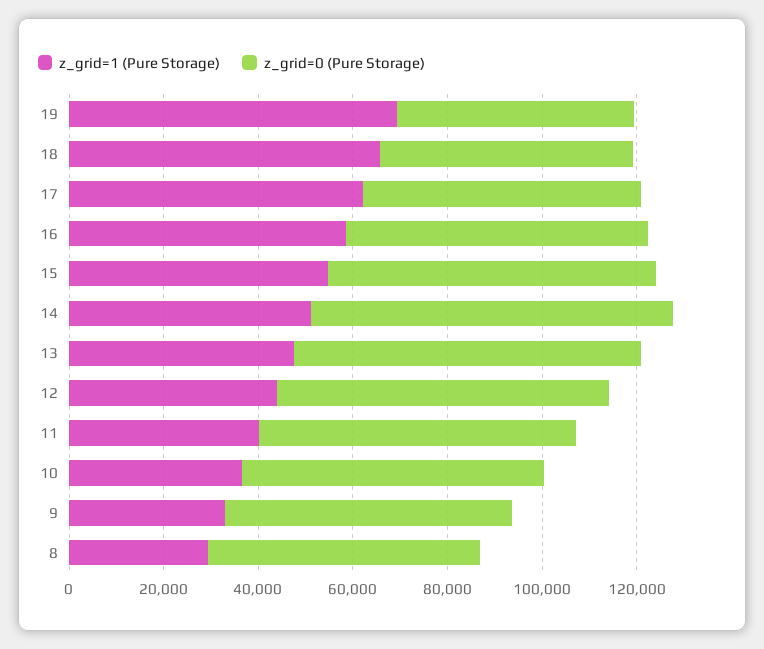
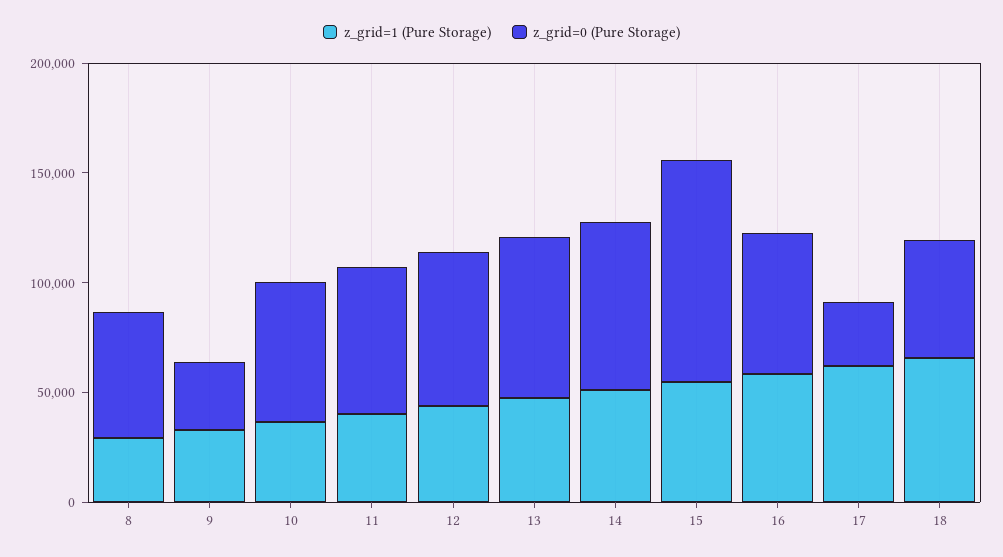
  {
    "z_grid=1 (Pure Storage)": {
-     "19": 70000,
      "18": 65000,
      "17": 60000,
      "16": 60000,
      "15": 55000,
      "14": 50000,
      "13": 45000,
      "12": 45000,
      "11": 40000,
      "10": 35000,
      "9": 35000,
      "8": 30000
    },
    "z_grid=0 (Pure Storage)": {
-     "19": 50000,
      "18": 55000,
-     "17": 60000,
+     "17": 30000,
      "16": 65000,
-     "15": 70000,
+     "15": 100000,
      "14": 75000,
      "13": 75000,
      "12": 70000,
      "11": 65000,
      "10": 65000,
-     "9": 60000,
+     "9": 30000,
      "8": 60000
    }
  }

